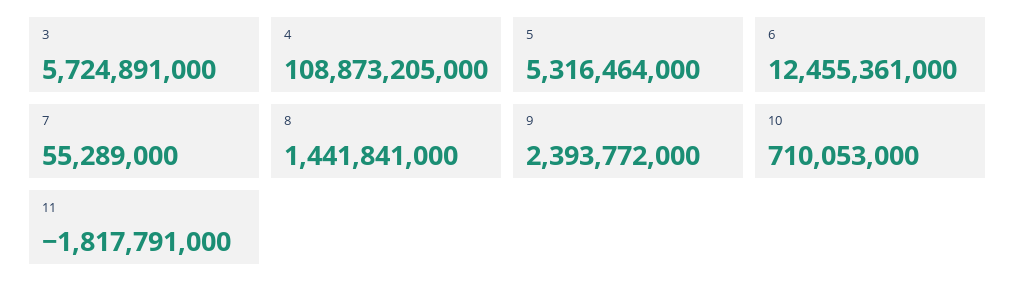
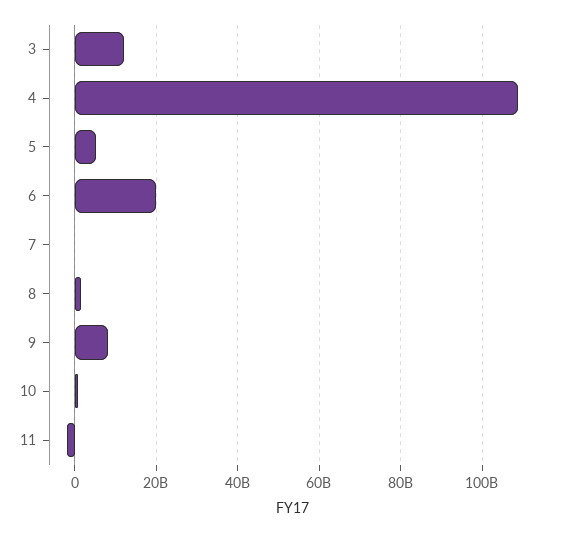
  {
-   "3": 5724891000,
+   "3": 12000000000,
    "4": 108873205000,
    "5": 5316464000,
-   "6": 12455361000,
+   "6": 20000000000,
    "7": 55289000,
    "8": 1441841000,
-   "9": 2393772000,
+   "9": 8000000000,
    "10": 710053000,
    "11": -1817791000
  }

